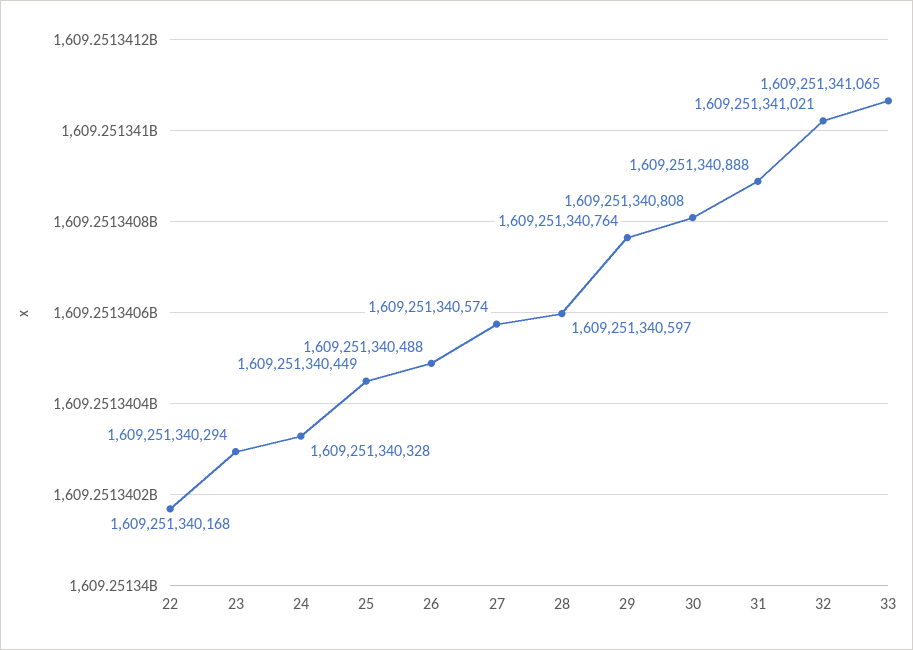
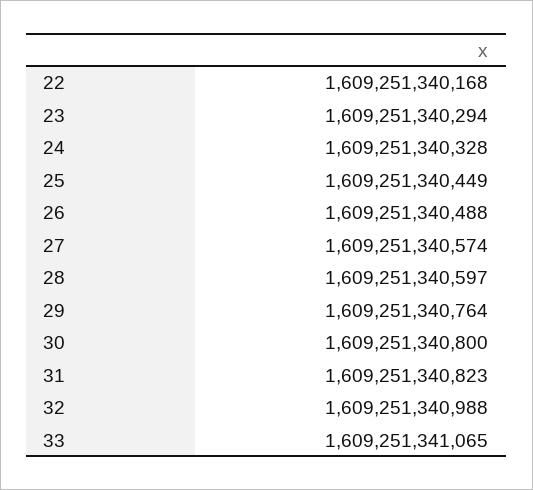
  {
    "22": 1609251340168,
    "23": 1609251340294,
    "24": 1609251340328,
    "25": 1609251340449,
    "26": 1609251340488,
    "27": 1609251340574,
    "28": 1609251340597,
    "29": 1609251340764,
-   "30": 1609251340808,
+   "30": 1609251340800,
-   "31": 1609251340888,
+   "31": 1609251340823,
-   "32": 1609251341021,
+   "32": 1609251340988,
    "33": 1609251341065
  }

